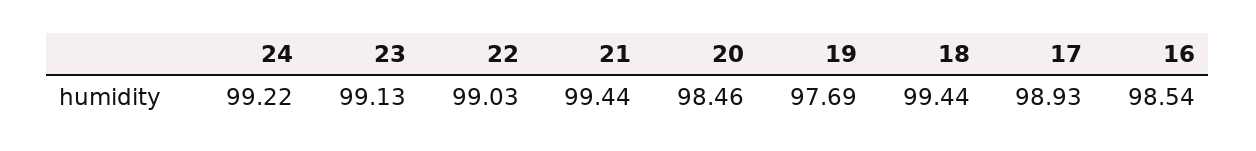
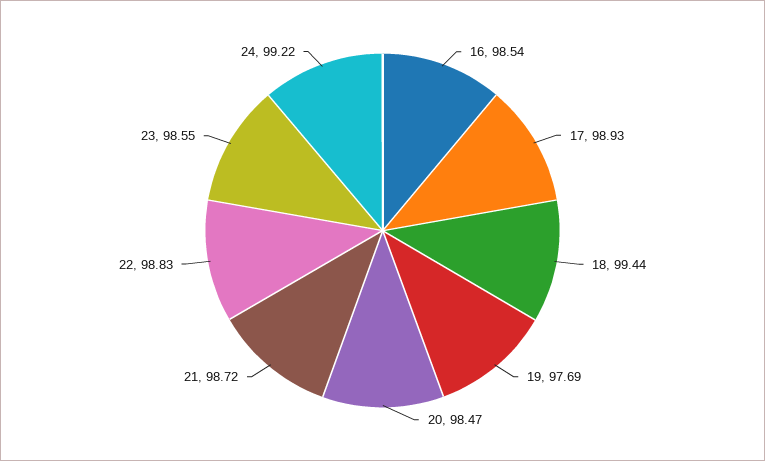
  {
    "24": 99.22,
-   "23": 99.13,
+   "23": 98.55,
-   "22": 99.03,
+   "22": 98.83,
-   "21": 99.44,
+   "21": 98.72,
-   "20": 98.46,
+   "20": 98.47,
    "19": 97.69,
    "18": 99.44,
    "17": 98.93,
    "16": 98.54
  }

